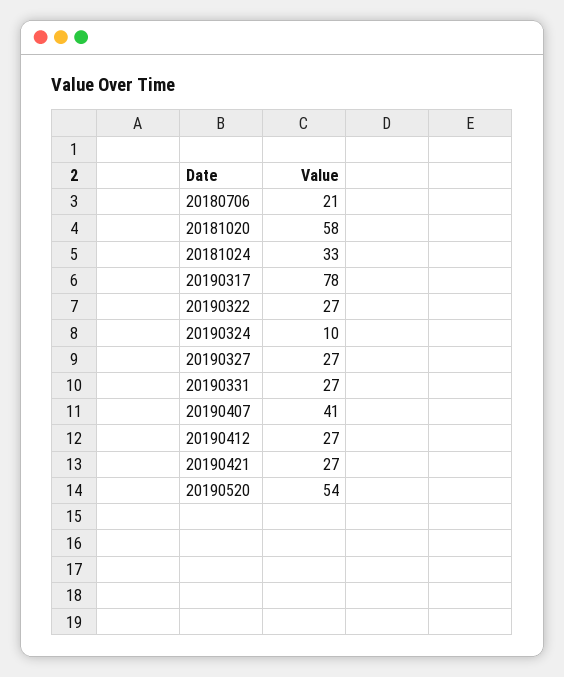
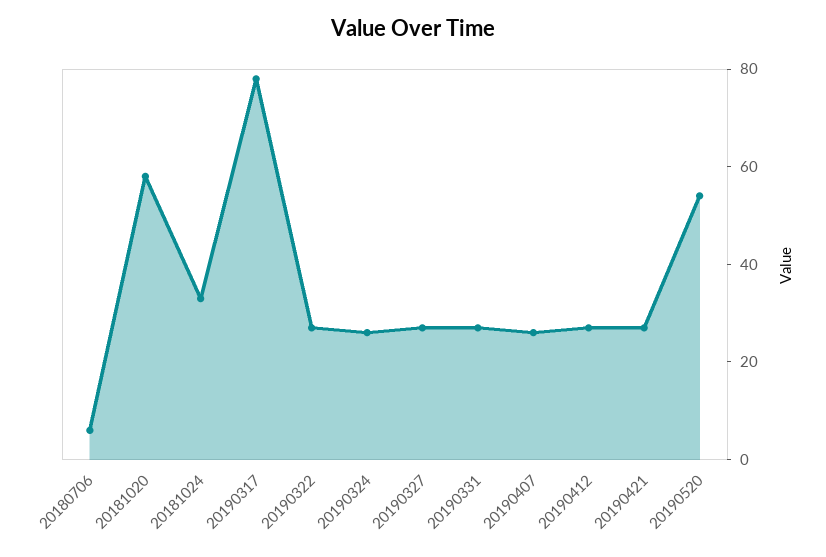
  {
-   "20180706": 21,
+   "20180706": 5,
    "20181020": 58,
    "20181024": 33,
    "20190317": 78,
    "20190322": 27,
-   "20190324": 10,
+   "20190324": 25,
    "20190327": 27,
    "20190331": 27,
-   "20190407": 41,
+   "20190407": 25,
    "20190412": 27,
    "20190421": 27,
    "20190520": 54
  }

